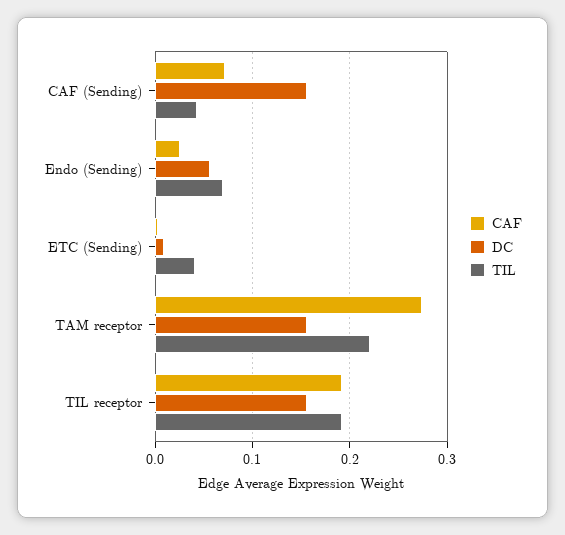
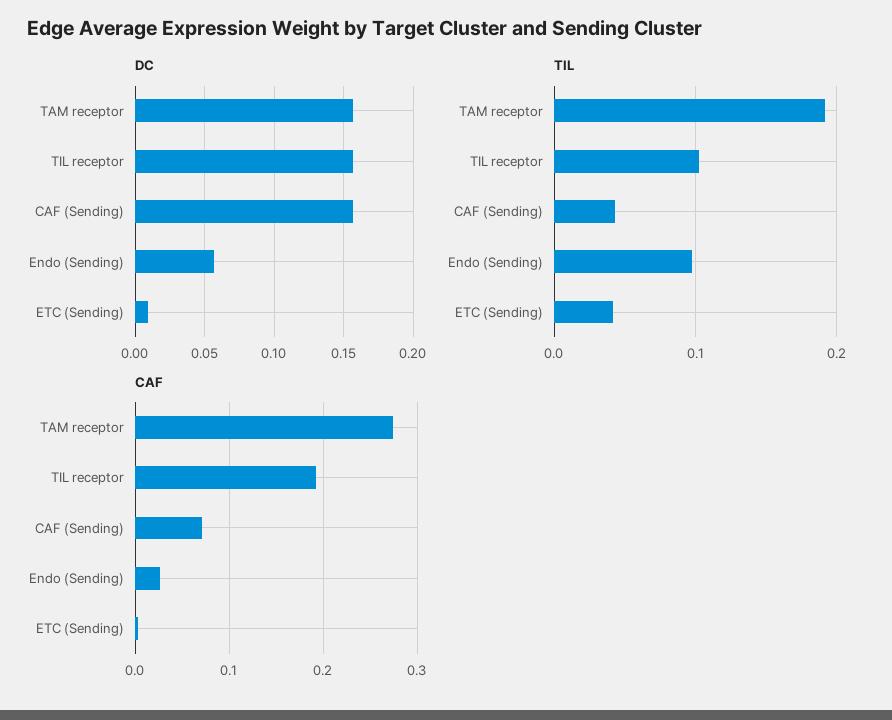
  {
    "CAF": {
      "CAF (Sending)": 0.07,
      "Endo (Sending)": 0.03,
      "ETC (Sending)": 0,
      "TAM receptor": 0.27,
      "TIL receptor": 0.19
    },
    "DC": {
      "CAF (Sending)": 0.155,
      "Endo (Sending)": 0.055,
      "ETC (Sending)": 0.01,
      "TAM receptor": 0.155,
      "TIL receptor": 0.155
    },
    "TIL": {
      "CAF (Sending)": 0.04,
-     "Endo (Sending)": 0.07,
+     "Endo (Sending)": 0.1,
      "ETC (Sending)": 0.04,
-     "TAM receptor": 0.22,
+     "TAM receptor": 0.19,
-     "TIL receptor": 0.19
+     "TIL receptor": 0.1
    }
  }

